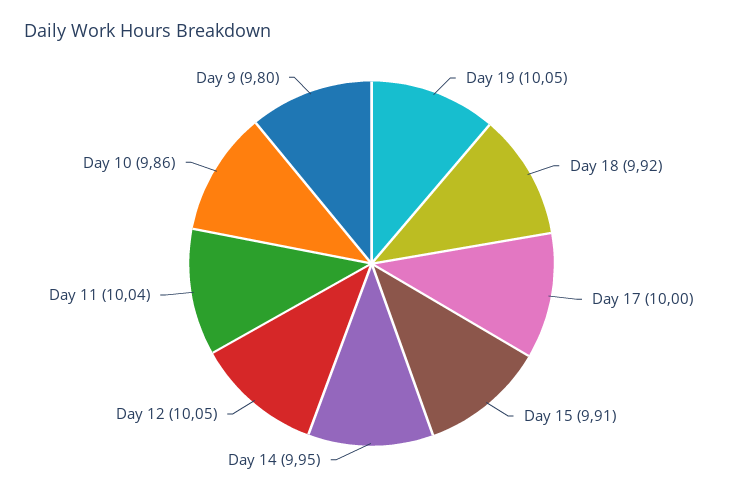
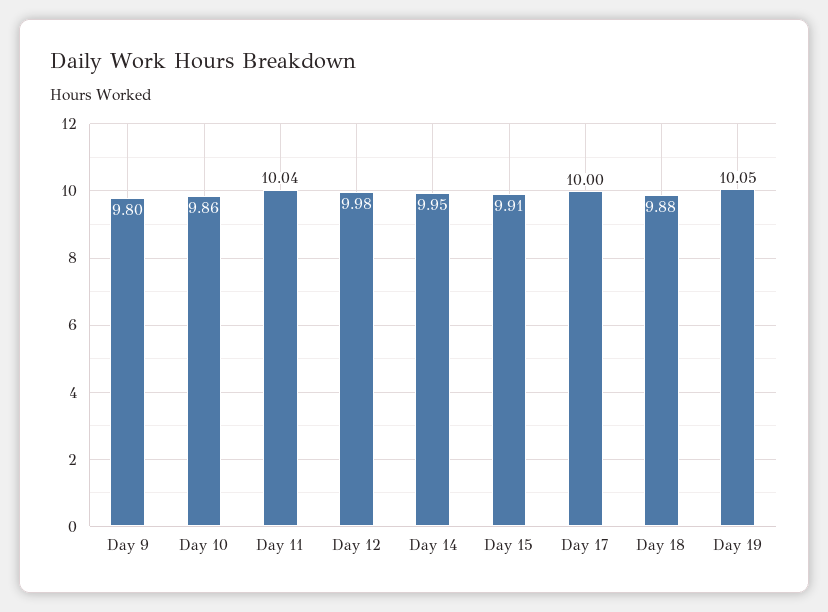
  {
    "Day 19": 10.05,
-   "Day 18": 9.92,
+   "Day 18": 9.88,
    "Day 17": 10,
    "Day 15": 9.91,
    "Day 14": 9.95,
-   "Day 12": 10.05,
+   "Day 12": 9.98,
    "Day 11": 10.04,
    "Day 10": 9.86,
    "Day 9": 9.8
  }

